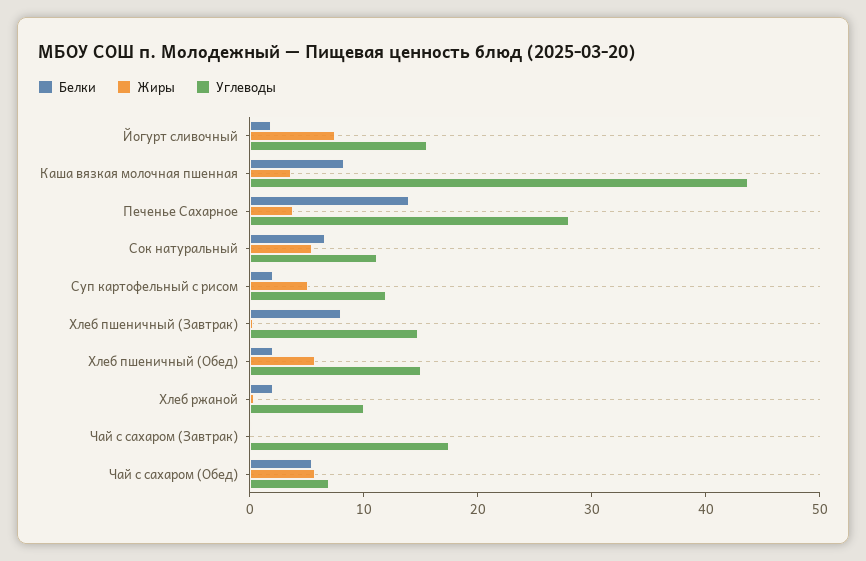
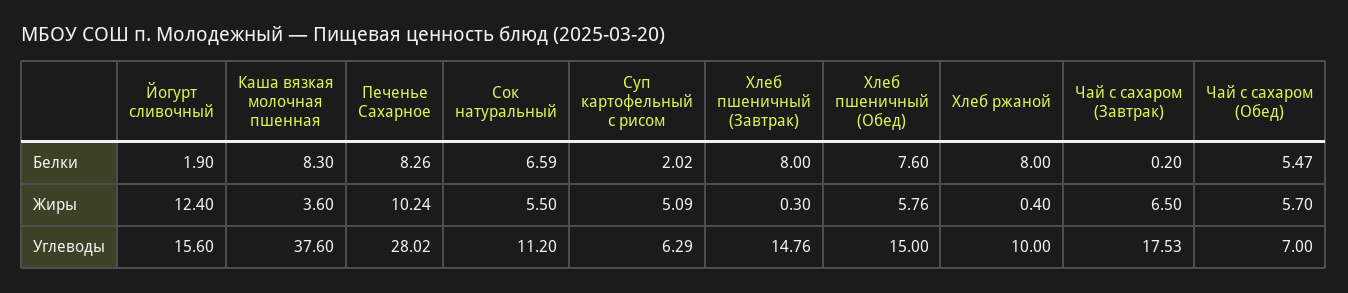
  {
    "Белки": {
      "Йогурт сливочный": 1.9,
      "Каша вязкая молочная пшенная": 8.3,
-     "Печенье Сахарное": 14,
+     "Печенье Сахарное": 8.26,
      "Сок натуральный": 6.59,
      "Суп картофельный с рисом": 2.02,
      "Хлеб пшеничный (Завтрак)": 8,
-     "Хлеб пшеничный (Обед)": 2,
+     "Хлеб пшеничный (Обед)": 7.6,
-     "Хлеб ржаной": 2,
+     "Хлеб ржаной": 8,
      "Чай с сахаром (Завтрак)": 0.2,
      "Чай с сахаром (Обед)": 5.47
    },
    "Жиры": {
-     "Йогурт сливочный": 8,
+     "Йогурт сливочный": 12.4,
      "Каша вязкая молочная пшенная": 3.6,
-     "Печенье Сахарное": 4,
+     "Печенье Сахарное": 10.24,
      "Сок натуральный": 5.5,
      "Суп картофельный с рисом": 5.09,
      "Хлеб пшеничный (Завтрак)": 0.3,
      "Хлеб пшеничный (Обед)": 5.76,
      "Хлеб ржаной": 0.4,
-     "Чай с сахаром (Завтрак)": 0,
+     "Чай с сахаром (Завтрак)": 6.5,
      "Чай с сахаром (Обед)": 5.7
    },
    "Углеводы": {
      "Йогурт сливочный": 15.6,
-     "Каша вязкая молочная пшенная": 44,
+     "Каша вязкая молочная пшенная": 37.6,
      "Печенье Сахарное": 28.02,
      "Сок натуральный": 11.2,
-     "Суп картофельный с рисом": 12,
+     "Суп картофельный с рисом": 6.29,
      "Хлеб пшеничный (Завтрак)": 14.76,
      "Хлеб пшеничный (Обед)": 15,
      "Хлеб ржаной": 10,
      "Чай с сахаром (Завтрак)": 17.53,
      "Чай с сахаром (Обед)": 7
    }
  }

